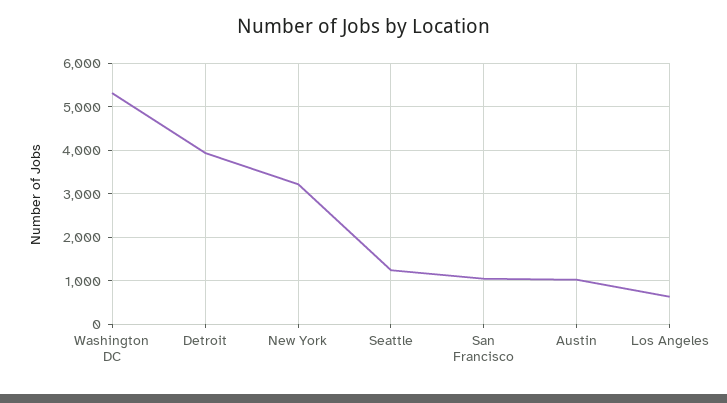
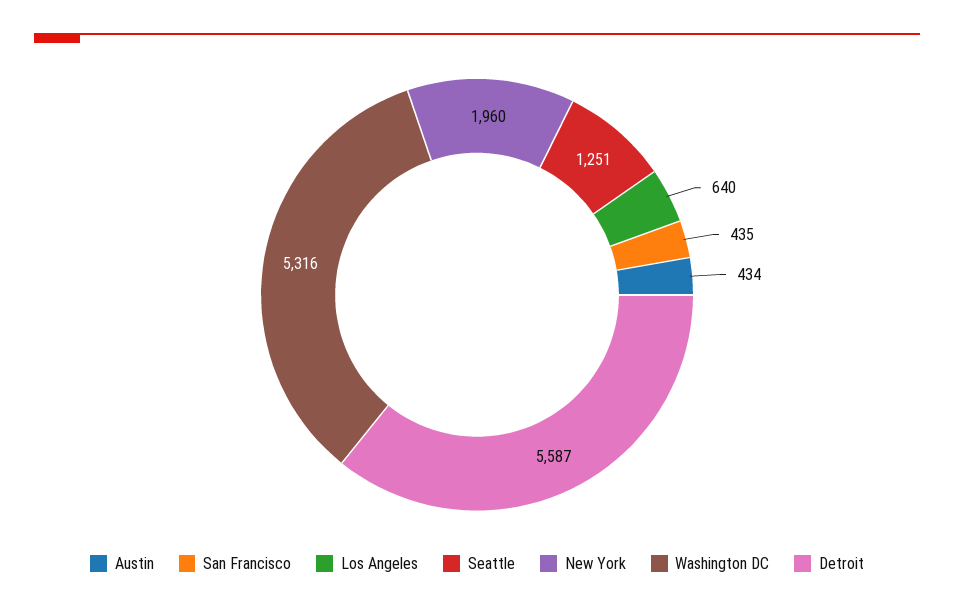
  {
    "Washington DC": 5316,
-   "Detroit": 4000,
+   "Detroit": 5587,
-   "New York": 3200,
+   "New York": 1960,
    "Seattle": 1251,
-   "San Francisco": 1000,
+   "San Francisco": 435,
-   "Austin": 1000,
+   "Austin": 434,
    "Los Angeles": 640
  }

